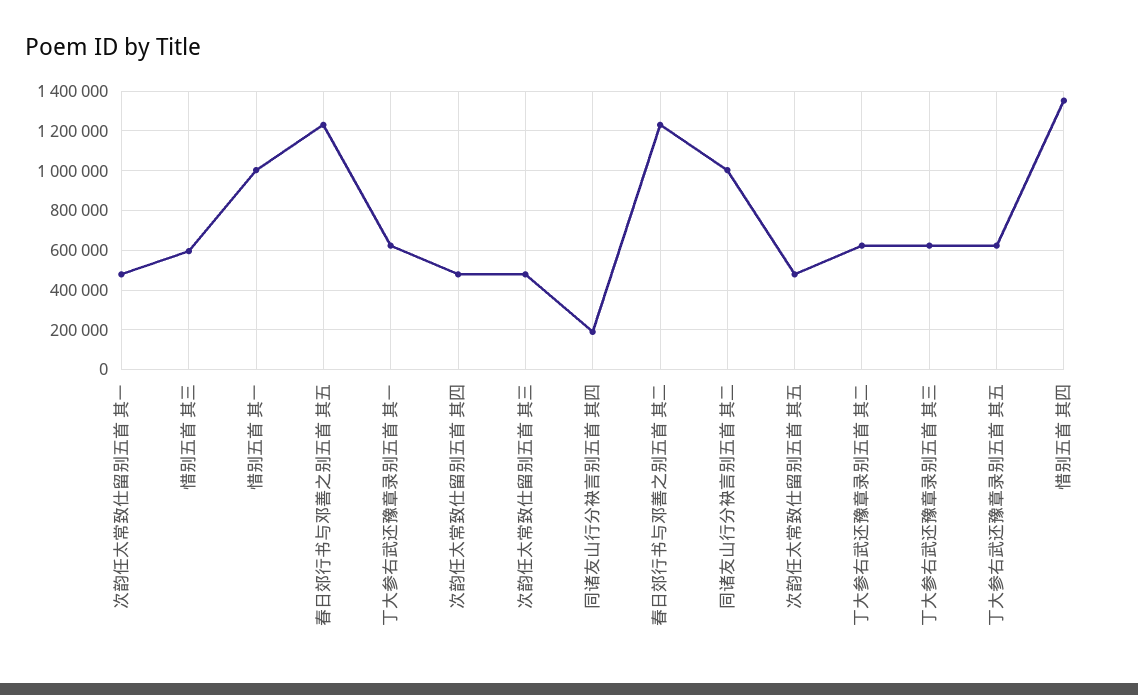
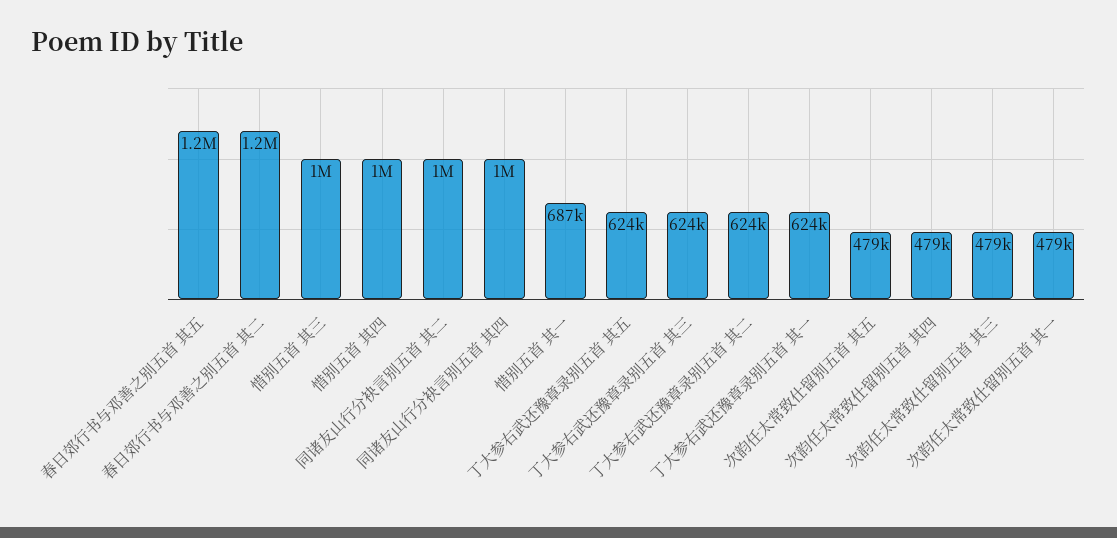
  {
    "次韵任太常致仕留别五首 其一": 479000,
-   "惜别五首 其三": 600000,
+   "惜别五首 其三": 1000000,
-   "惜别五首 其一": 1000000,
+   "惜别五首 其一": 687000,
    "春日郊行书与邓善之别五首 其五": 1200000,
    "丁大参右武还豫章录别五首 其一": 624000,
    "次韵任太常致仕留别五首 其四": 479000,
    "次韵任太常致仕留别五首 其三": 479000,
-   "同诸友山行分袂言别五首 其四": 200000,
+   "同诸友山行分袂言别五首 其四": 1000000,
    "春日郊行书与邓善之别五首 其二": 1200000,
    "同诸友山行分袂言别五首 其二": 1000000,
    "次韵任太常致仕留别五首 其五": 479000,
    "丁大参右武还豫章录别五首 其二": 624000,
    "丁大参右武还豫章录别五首 其三": 624000,
    "丁大参右武还豫章录别五首 其五": 624000,
-   "惜别五首 其四": 1350000
+   "惜别五首 其四": 1000000
  }

